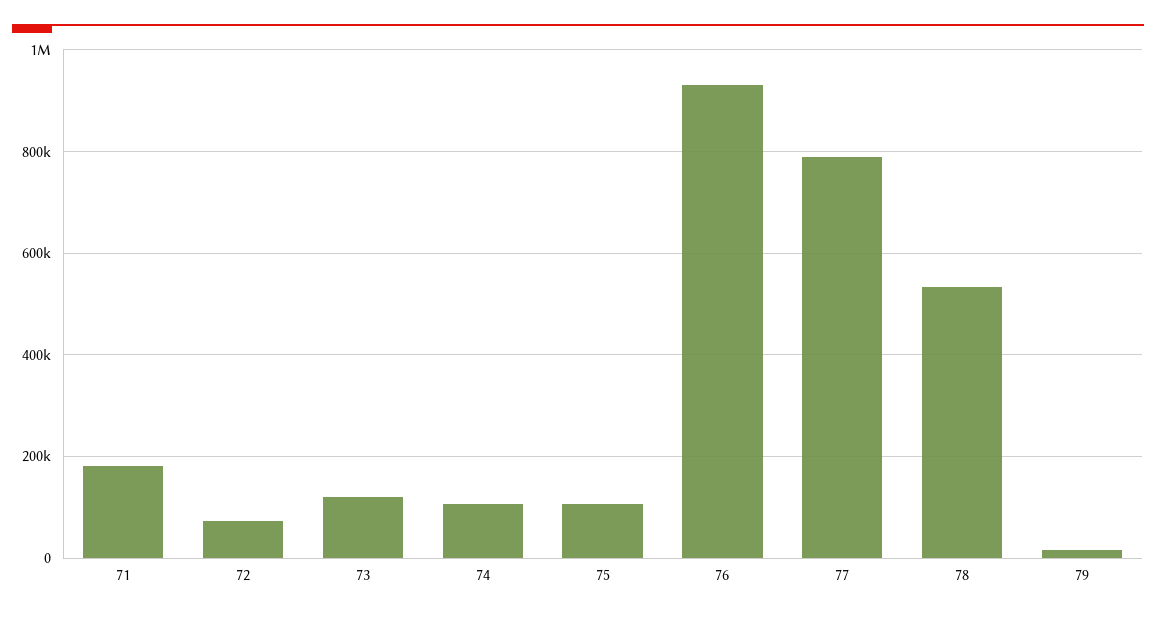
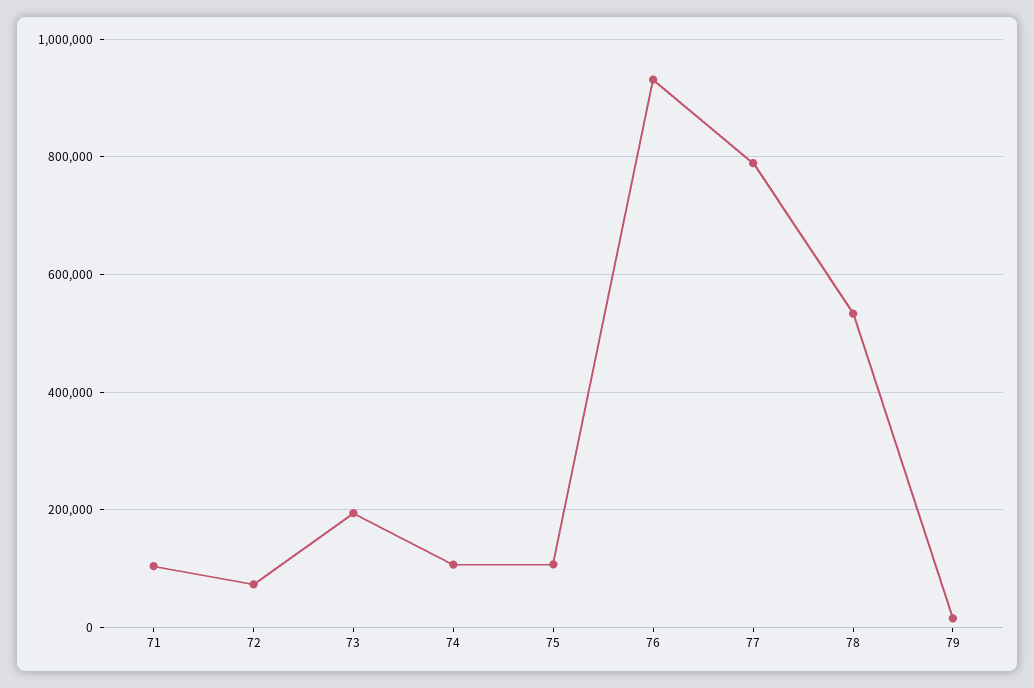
  {
-   "71": 180000,
+   "71": 100000,
    "72": 80000,
-   "73": 120000,
+   "73": 200000,
    "74": 100000,
    "75": 100000,
    "76": 940000,
    "77": 780000,
    "78": 540000,
    "79": 20000
  }

